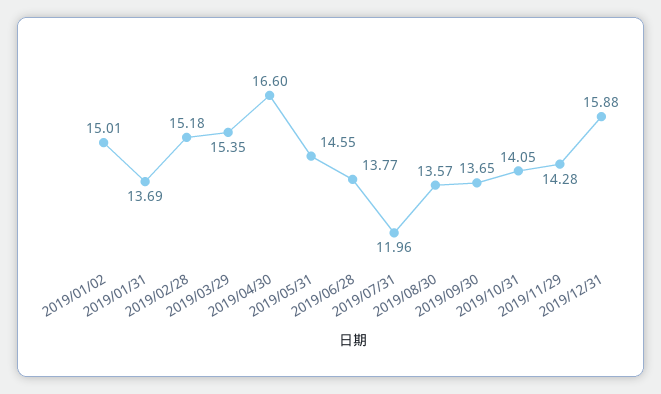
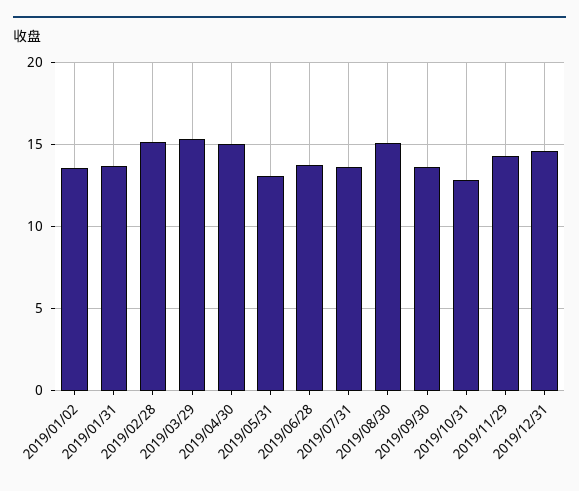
  {
-   "2019/01/02": 15.01,
+   "2019/01/02": 13.5,
    "2019/01/31": 13.69,
    "2019/02/28": 15.18,
    "2019/03/29": 15.35,
-   "2019/04/30": 16.6,
+   "2019/04/30": 15,
-   "2019/05/31": 14.55,
+   "2019/05/31": 13,
    "2019/06/28": 13.77,
-   "2019/07/31": 11.96,
+   "2019/07/31": 13.5,
-   "2019/08/30": 13.57,
+   "2019/08/30": 15,
    "2019/09/30": 13.65,
-   "2019/10/31": 14.05,
+   "2019/10/31": 13,
    "2019/11/29": 14.28,
-   "2019/12/31": 15.88
+   "2019/12/31": 14.5
  }

